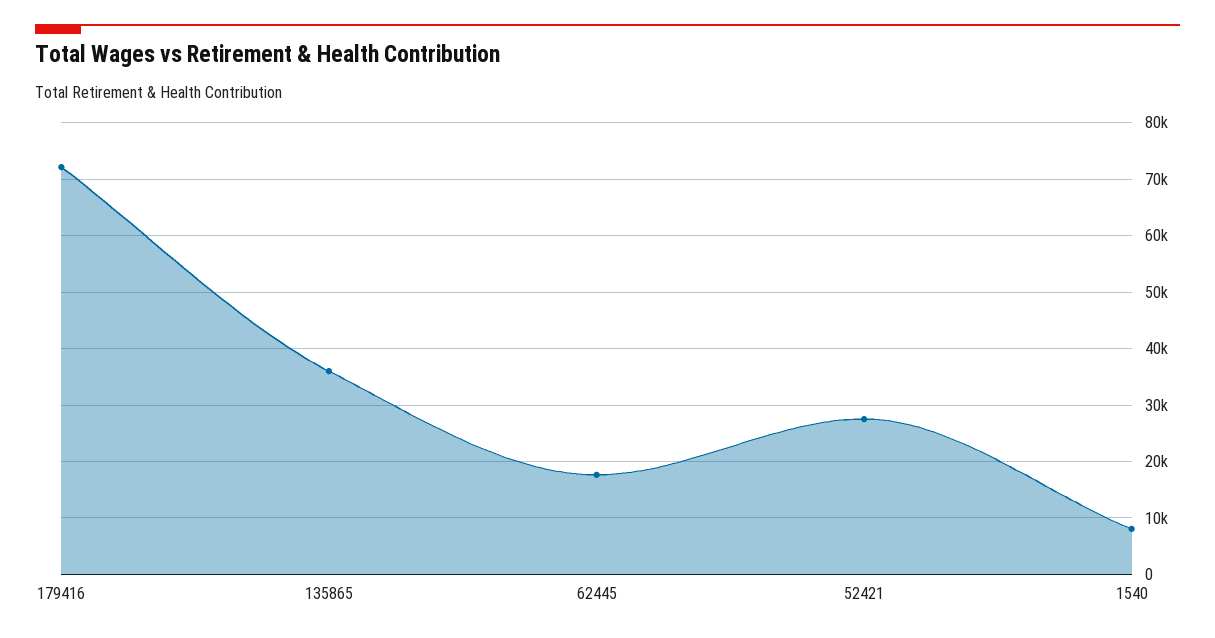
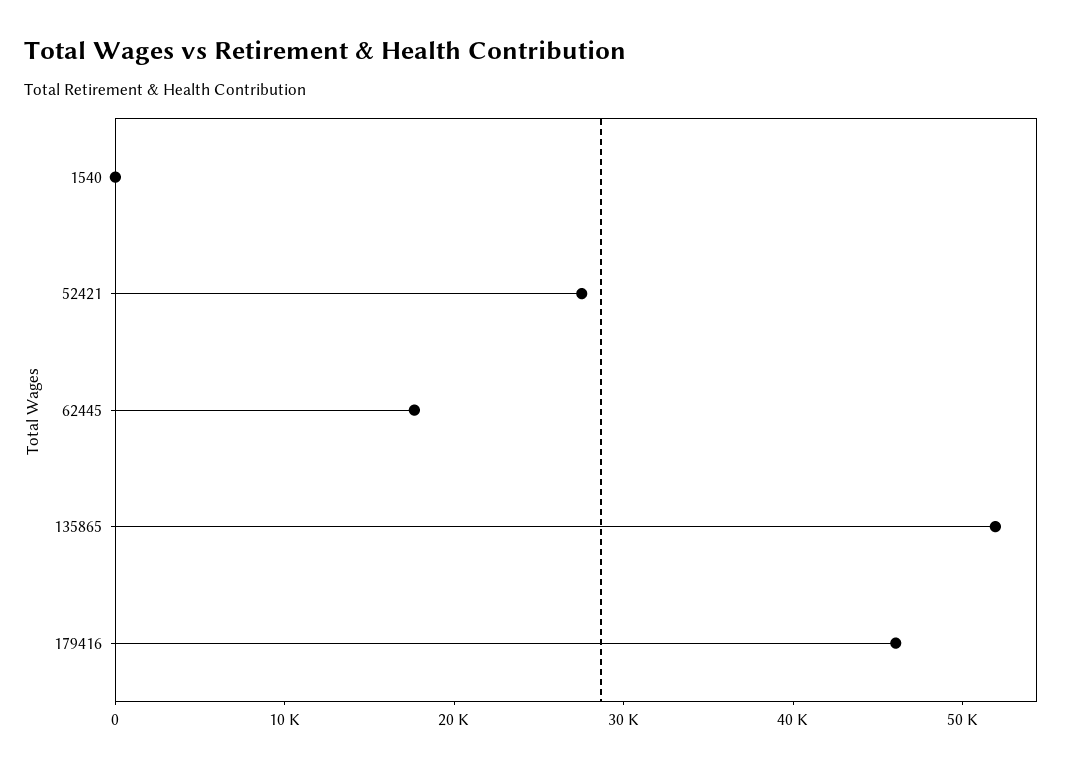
  {
-   "179416": 72000,
+   "179416": 46000,
-   "135865": 36000,
+   "135865": 52000,
    "62445": 18000,
    "52421": 28000,
-   "1540": 8000
+   "1540": 0
  }

